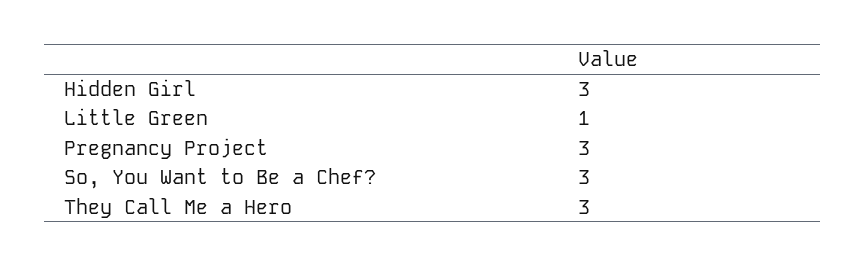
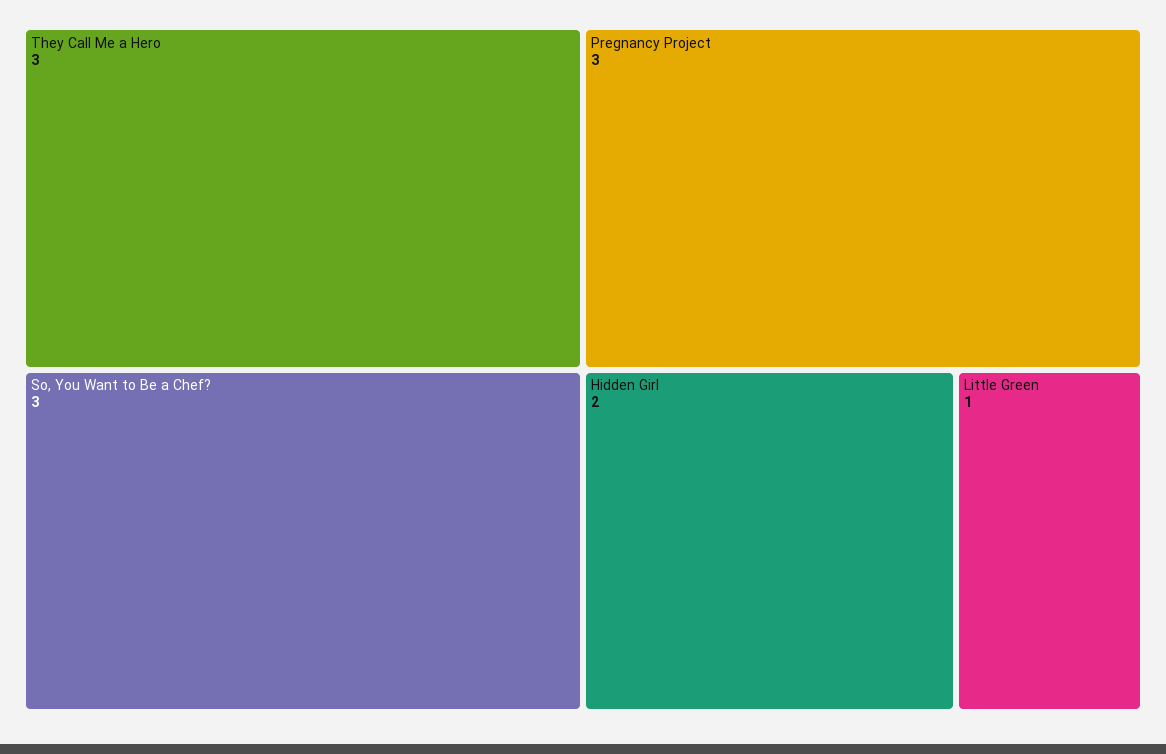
  {
-   "Hidden Girl": 3,
+   "Hidden Girl": 2,
    "Little Green": 1,
    "Pregnancy Project": 3,
    "So, You Want to Be a Chef?": 3,
    "They Call Me a Hero": 3
  }

